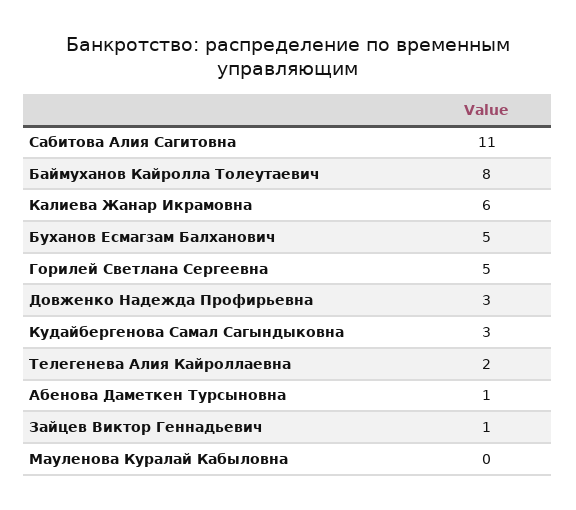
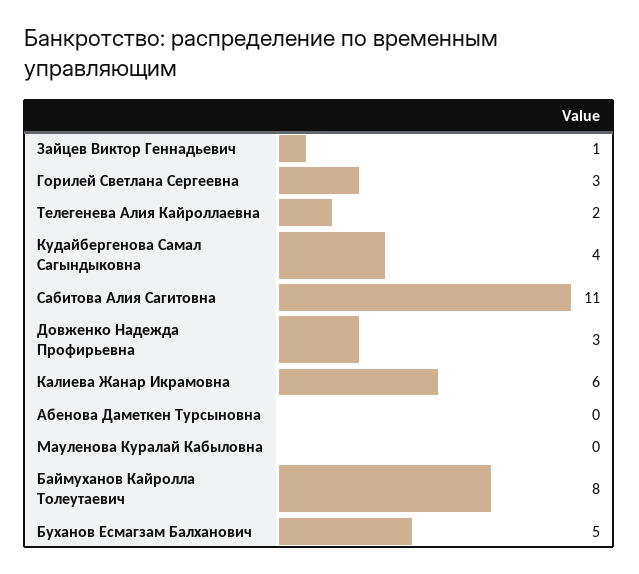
  {
    "Сабитова Алия Сагитовна": 11,
    "Баймуханов Кайролла Толеутаевич": 8,
    "Калиева Жанар Икрамовна": 6,
    "Буханов Есмагзам Балханович": 5,
-   "Горилей Светлана Сергеевна": 5,
+   "Горилей Светлана Сергеевна": 3,
    "Довженко Надежда Профирьевна": 3,
-   "Кудайбергенова Самал Сагындыковна": 3,
+   "Кудайбергенова Самал Сагындыковна": 4,
    "Телегенева Алия Кайроллаевна": 2,
-   "Абенова Даметкен Турсыновна": 1,
+   "Абенова Даметкен Турсыновна": 0,
    "Зайцев Виктор Геннадьевич": 1,
    "Мауленова Куралай Кабыловна": 0
  }

